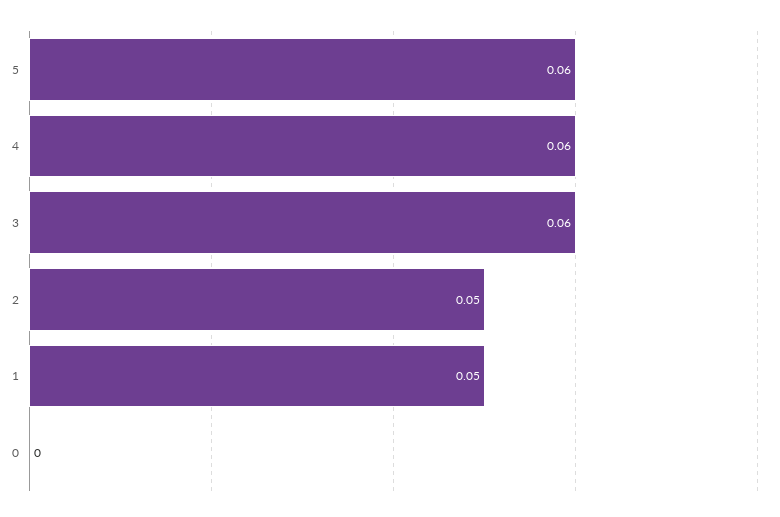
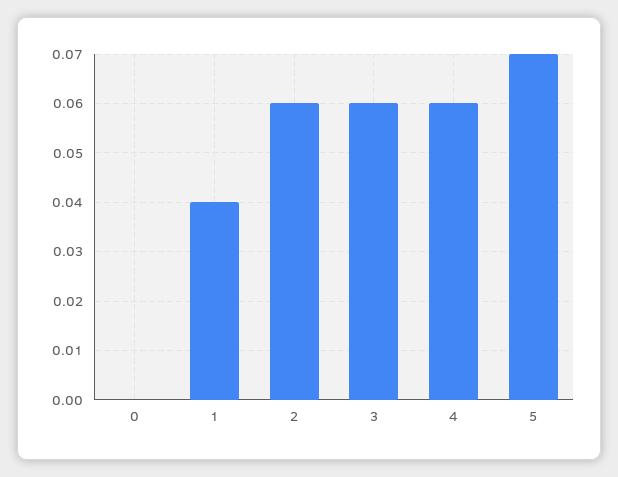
  {
-   "5": 0.06,
+   "5": 0.07,
    "4": 0.06,
    "3": 0.06,
-   "2": 0.05,
+   "2": 0.06,
-   "1": 0.05,
+   "1": 0.04,
    "0": 0
  }

